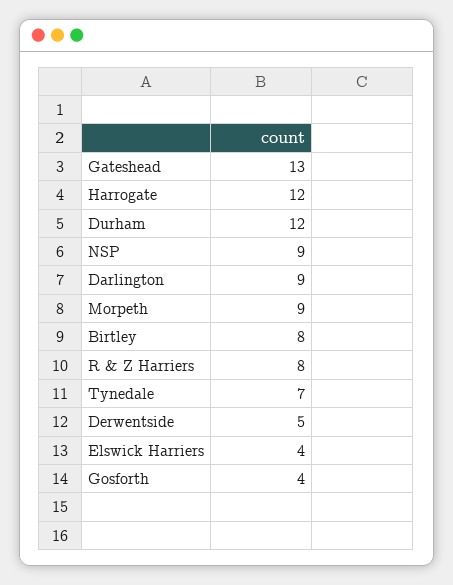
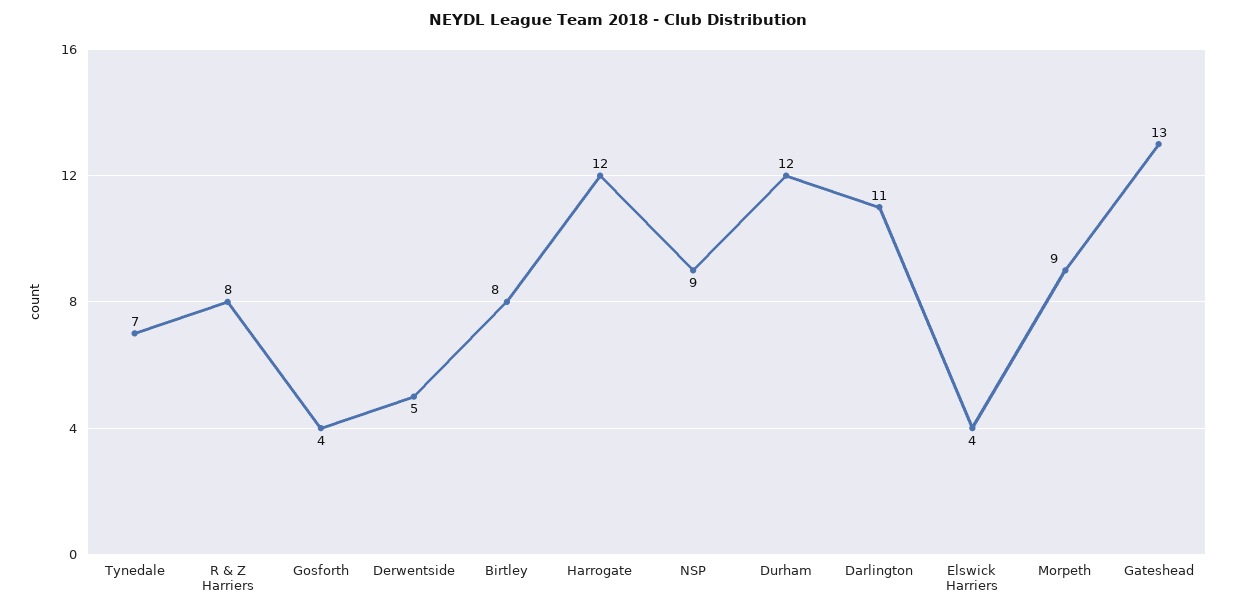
  {
    "Gateshead": 13,
    "Harrogate": 12,
    "Durham": 12,
    "NSP": 9,
-   "Darlington": 9,
+   "Darlington": 11,
    "Morpeth": 9,
    "Birtley": 8,
    "R & Z Harriers": 8,
    "Tynedale": 7,
    "Derwentside": 5,
    "Elswick Harriers": 4,
    "Gosforth": 4
  }

